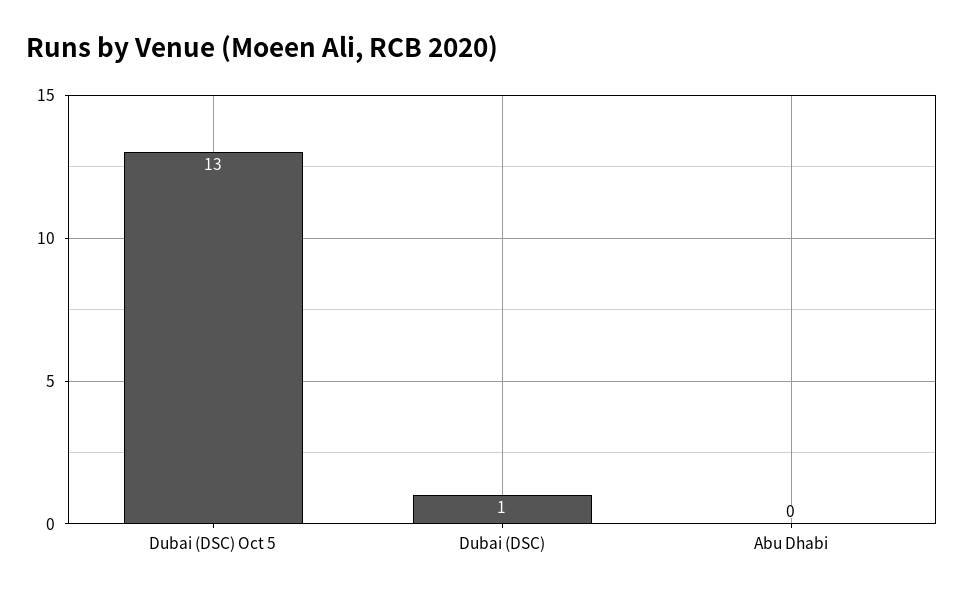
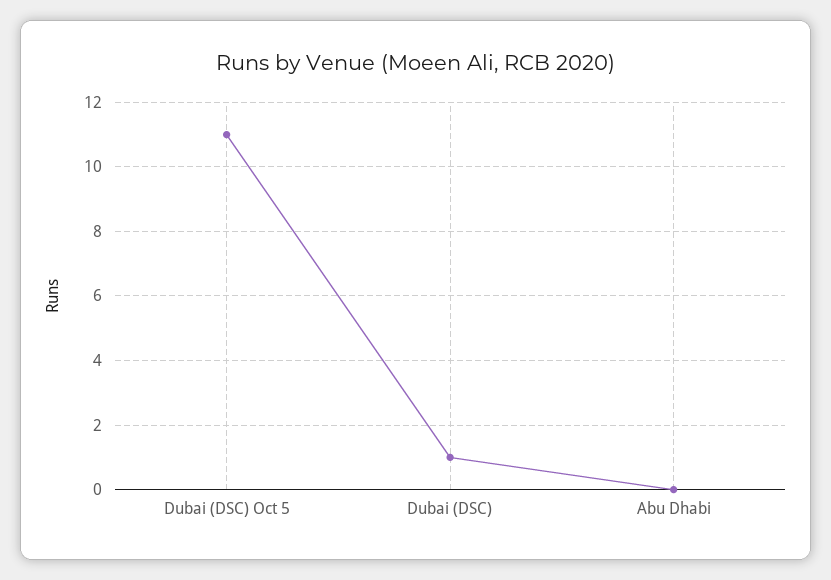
  {
-   "Dubai (DSC) Oct 5": 13,
+   "Dubai (DSC) Oct 5": 11,
    "Dubai (DSC)": 1,
    "Abu Dhabi": 0
  }

